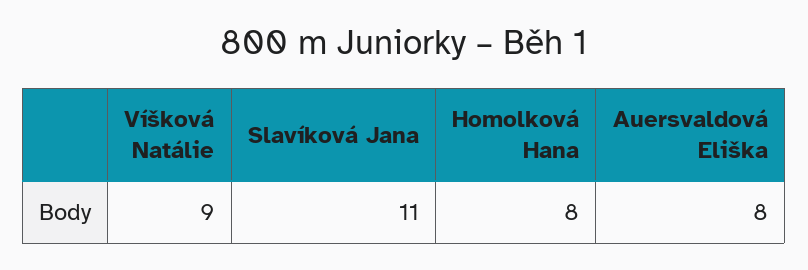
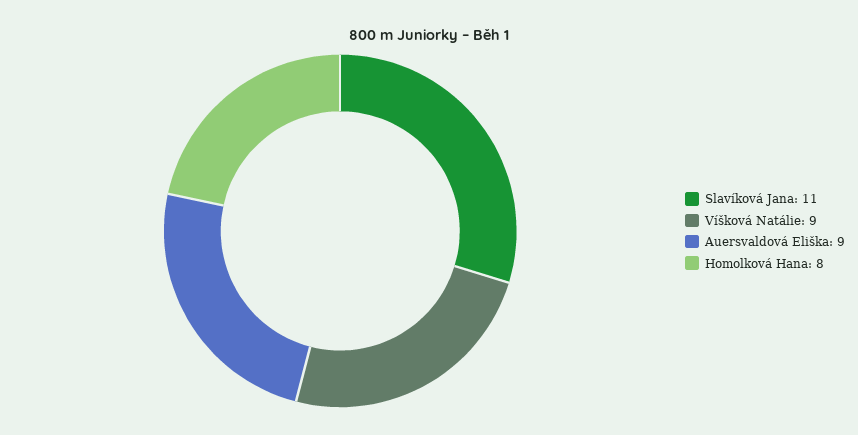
  {
    "Víšková Natálie": 9,
    "Slavíková Jana": 11,
    "Homolková Hana": 8,
-   "Auersvaldová Eliška": 8
+   "Auersvaldová Eliška": 9
  }

